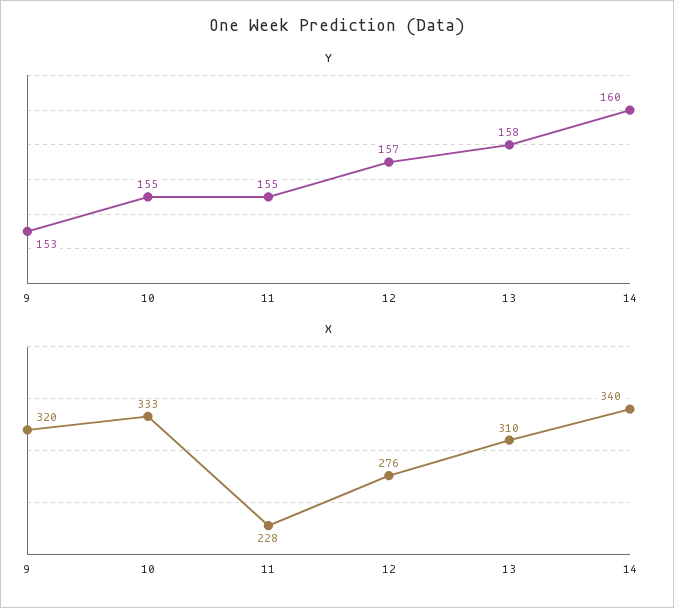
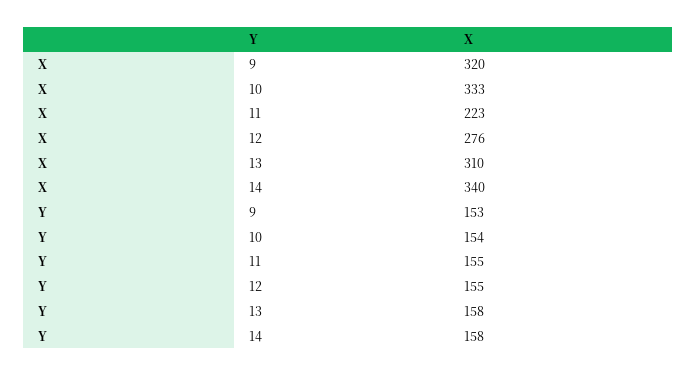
  {
    "Y": {
      "9": 153,
-     "10": 155,
+     "10": 154,
      "11": 155,
-     "12": 157,
+     "12": 155,
      "13": 158,
-     "14": 160
+     "14": 158
    },
    "X": {
      "9": 320,
      "10": 333,
-     "11": 228,
+     "11": 223,
      "12": 276,
      "13": 310,
      "14": 340
    }
  }

